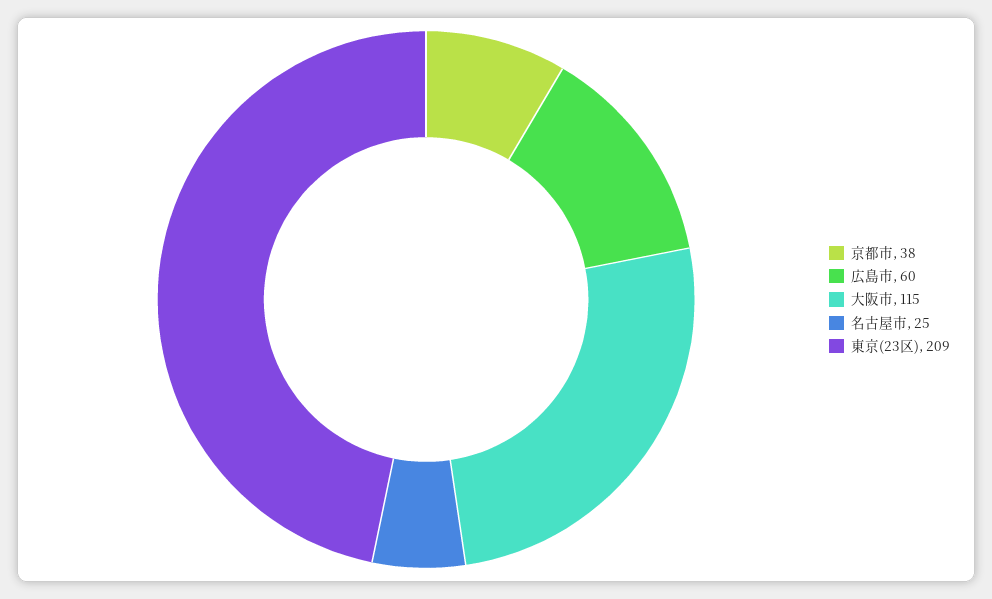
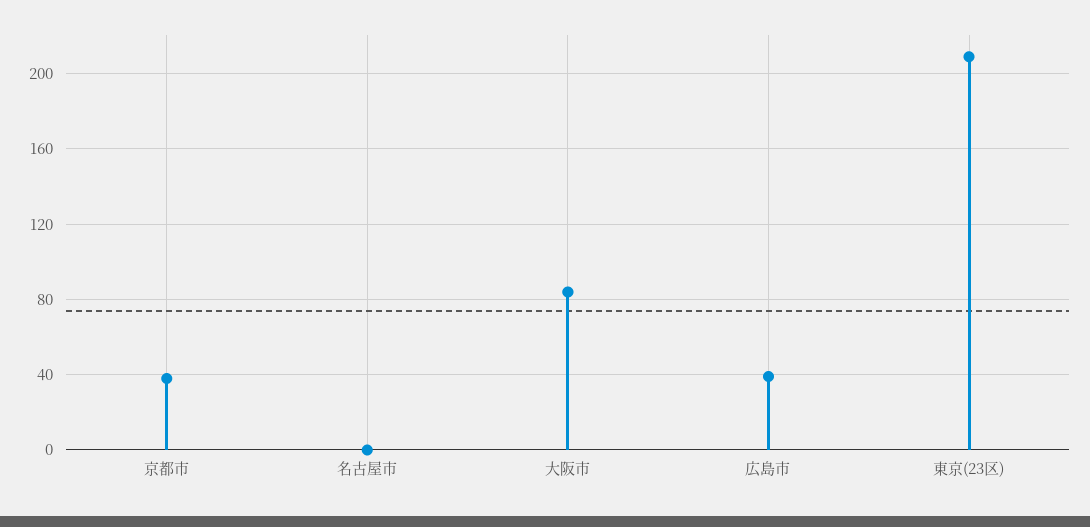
  {
    "京都市": 38,
-   "広島市": 60,
+   "広島市": 40,
-   "大阪市": 115,
+   "大阪市": 85,
-   "名古屋市": 25,
+   "名古屋市": 0,
    "東京(23区)": 209
  }

